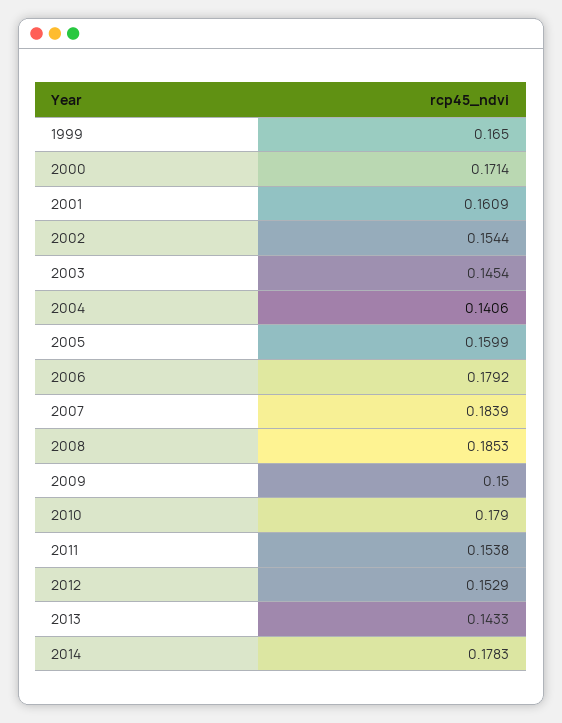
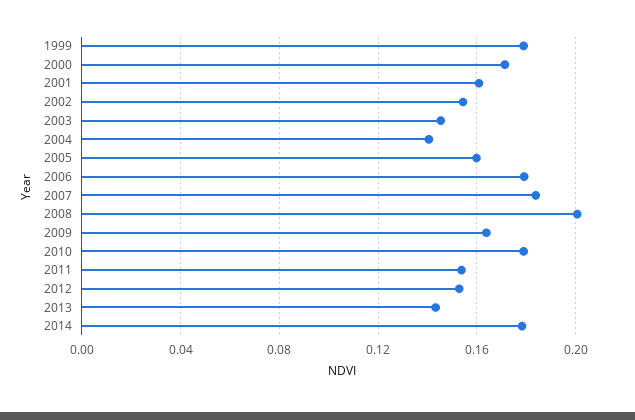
  {
-   "1999": 0.165,
+   "1999": 0.18,
    "2000": 0.1714,
    "2001": 0.1609,
    "2002": 0.1544,
    "2003": 0.1454,
    "2004": 0.1406,
    "2005": 0.1599,
    "2006": 0.1792,
    "2007": 0.1839,
-   "2008": 0.1853,
+   "2008": 0.2,
-   "2009": 0.15,
+   "2009": 0.165,
    "2010": 0.179,
    "2011": 0.1538,
    "2012": 0.1529,
    "2013": 0.1433,
    "2014": 0.1783
  }

